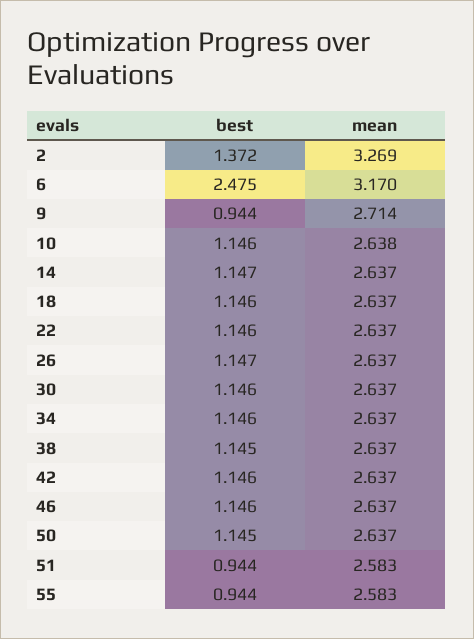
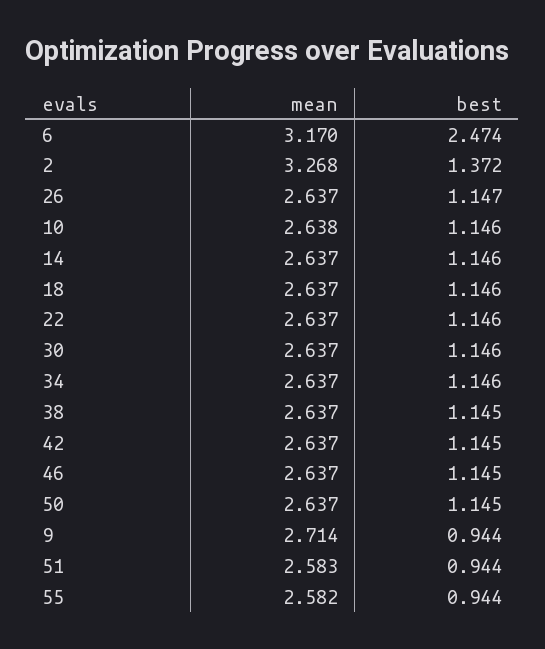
  {
    "best": {
      "2": 1.372,
-     "6": 2.475,
+     "6": 2.474,
      "9": 0.944,
      "10": 1.146,
-     "14": 1.147,
+     "14": 1.146,
      "18": 1.146,
      "22": 1.146,
      "26": 1.147,
      "30": 1.146,
      "34": 1.146,
      "38": 1.145,
-     "42": 1.146,
+     "42": 1.145,
-     "46": 1.146,
+     "46": 1.145,
      "50": 1.145,
      "51": 0.944,
      "55": 0.944
    },
    "mean": {
-     "2": 3.269,
+     "2": 3.268,
      "6": 3.17,
      "9": 2.714,
      "10": 2.638,
      "14": 2.637,
      "18": 2.637,
      "22": 2.637,
      "26": 2.637,
      "30": 2.637,
      "34": 2.637,
      "38": 2.637,
      "42": 2.637,
      "46": 2.637,
      "50": 2.637,
      "51": 2.583,
-     "55": 2.583
+     "55": 2.582
    }
  }

